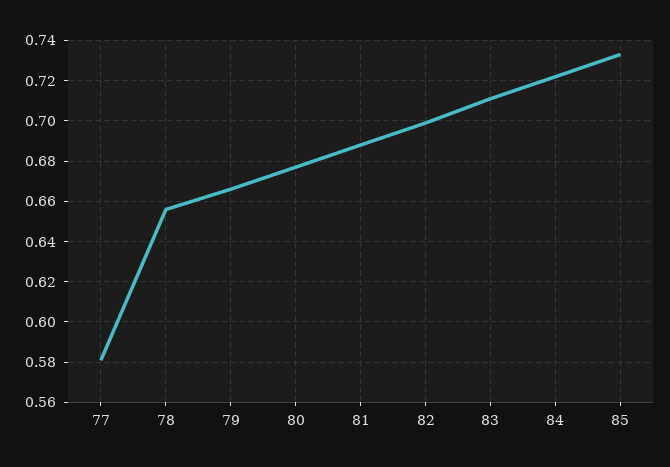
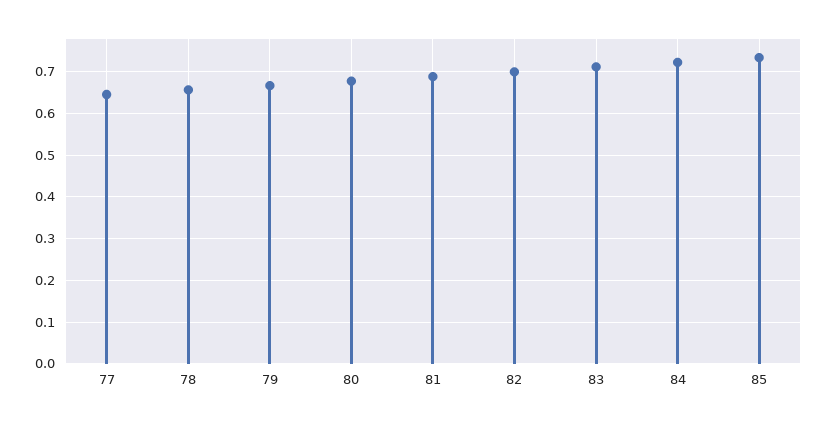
  {
-   "77": 0.58,
+   "77": 0.64,
    "78": 0.655,
    "79": 0.665,
    "80": 0.675,
    "81": 0.69,
    "82": 0.7,
    "83": 0.71,
    "84": 0.72,
    "85": 0.735
  }

